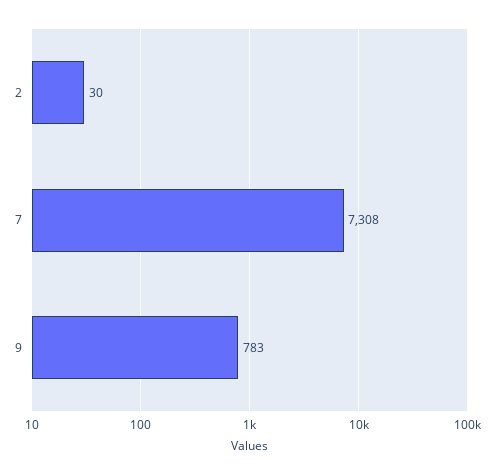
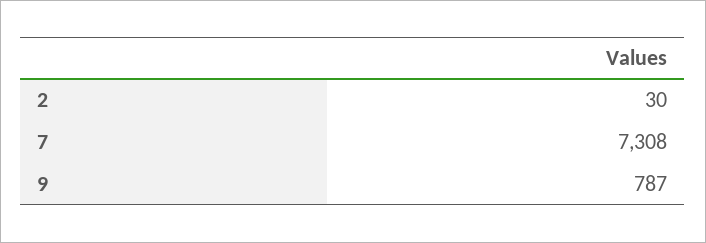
  {
    "2": 30,
    "7": 7308,
-   "9": 783
+   "9": 787
  }

